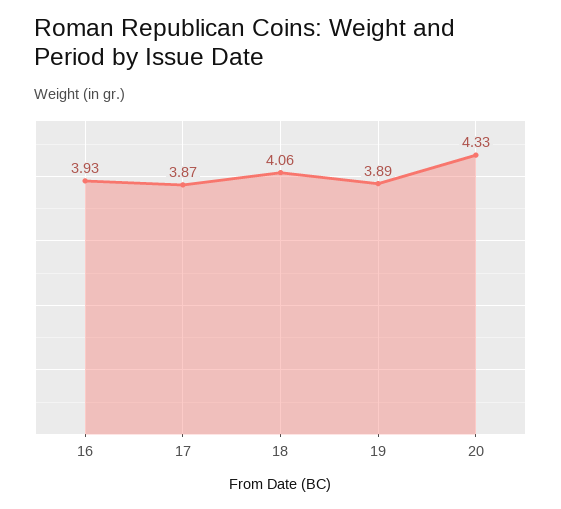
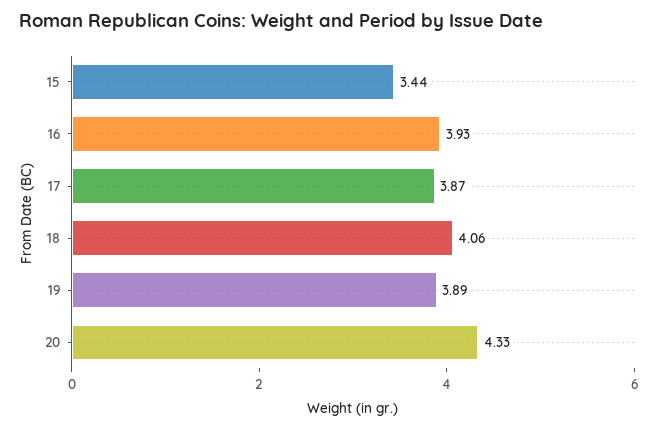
  {
    "16": 3.93,
    "17": 3.87,
    "18": 4.06,
    "19": 3.89,
-   "20": 4.33
+   "20": 4.33,
+   "15": 3.44
  }

